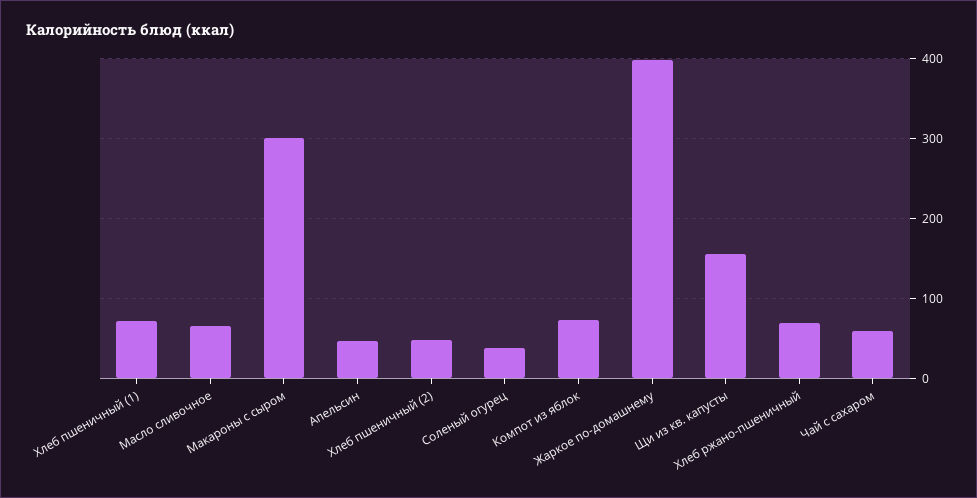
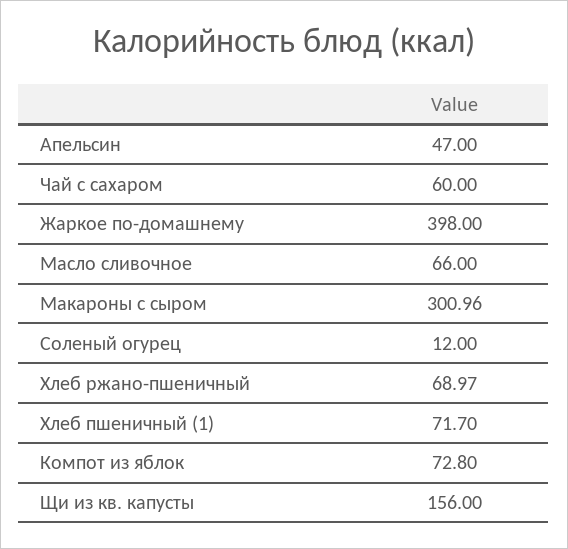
  {
    "Хлеб пшеничный (1)": 71.7,
    "Масло сливочное": 66,
    "Макароны с сыром": 300.96,
    "Апельсин": 47,
-   "Хлеб пшеничный (2)": 50,
-   "Соленый огурец": 40,
+   "Соленый огурец": 12,
    "Компот из яблок": 72.8,
    "Жаркое по-домашнему": 398,
    "Щи из кв. капусты": 156,
    "Хлеб ржано-пшеничный": 68.97,
    "Чай с сахаром": 60
  }

